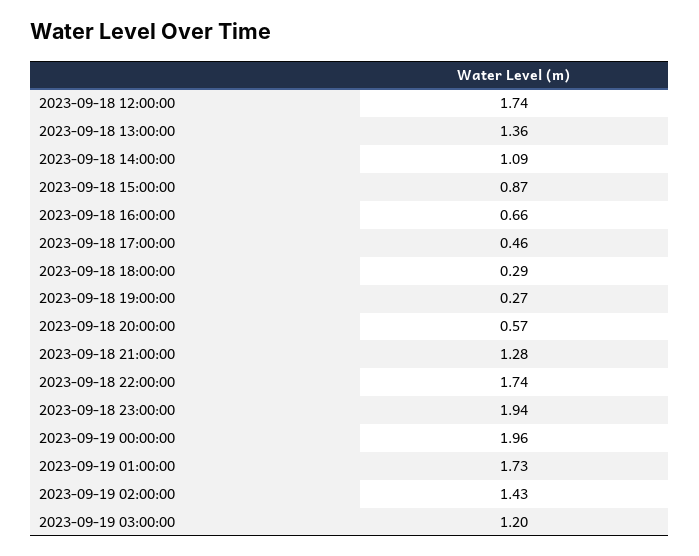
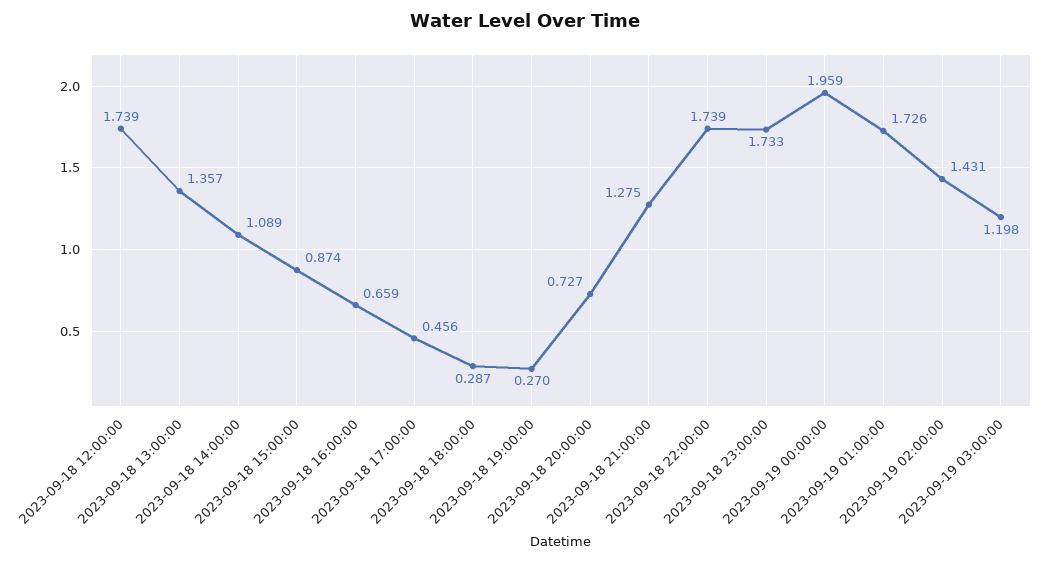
  {
    "2023-09-18 12:00:00": 1.739,
    "2023-09-18 13:00:00": 1.357,
    "2023-09-18 14:00:00": 1.089,
    "2023-09-18 15:00:00": 0.874,
    "2023-09-18 16:00:00": 0.659,
    "2023-09-18 17:00:00": 0.456,
    "2023-09-18 18:00:00": 0.287,
    "2023-09-18 19:00:00": 0.27,
-   "2023-09-18 20:00:00": 0.57,
+   "2023-09-18 20:00:00": 0.727,
    "2023-09-18 21:00:00": 1.275,
    "2023-09-18 22:00:00": 1.739,
-   "2023-09-18 23:00:00": 1.94,
+   "2023-09-18 23:00:00": 1.733,
    "2023-09-19 00:00:00": 1.959,
    "2023-09-19 01:00:00": 1.726,
    "2023-09-19 02:00:00": 1.431,
    "2023-09-19 03:00:00": 1.198
  }

